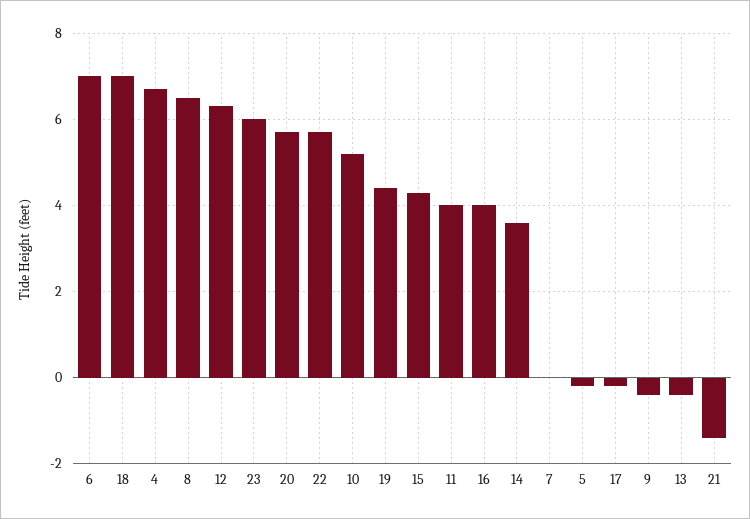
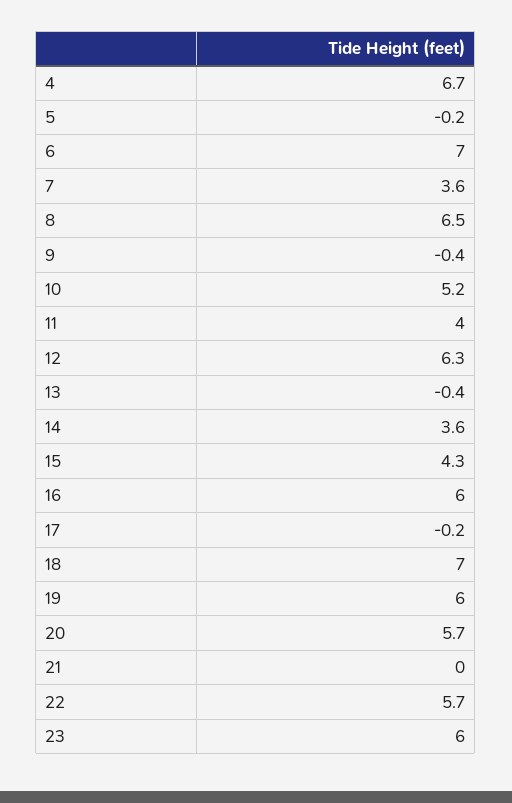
  {
    "6": 7,
    "18": 7,
    "4": 6.7,
    "8": 6.5,
    "12": 6.3,
    "23": 6,
    "20": 5.7,
    "22": 5.7,
    "10": 5.2,
-   "19": 4.5,
+   "19": 6,
    "15": 4.3,
    "11": 4,
-   "16": 4,
+   "16": 6,
    "14": 3.6,
-   "7": 0,
+   "7": 3.6,
    "5": -0.2,
    "17": -0.2,
    "9": -0.4,
    "13": -0.4,
-   "21": -1.5
+   "21": 0
  }

